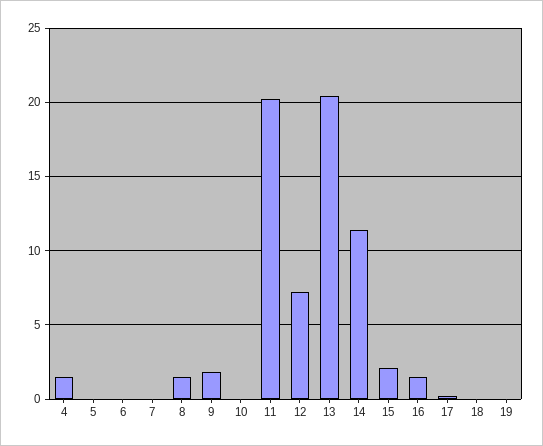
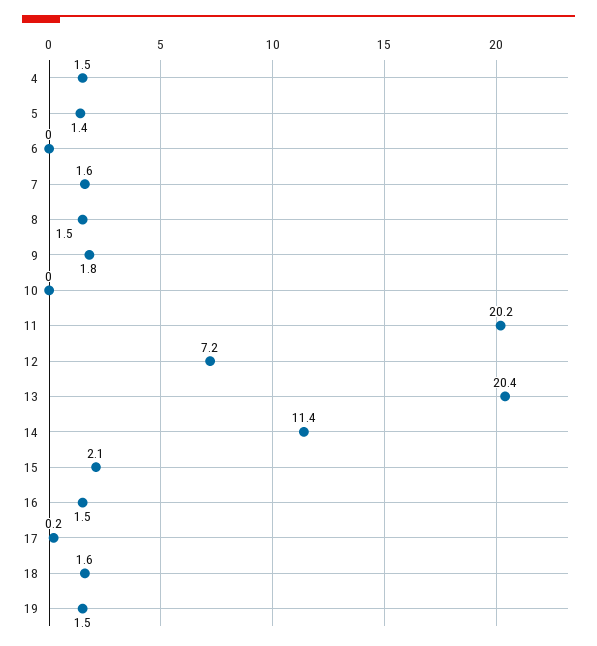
  {
    "4": 1.5,
-   "5": 0,
+   "5": 1.4,
    "6": 0,
-   "7": 0,
+   "7": 1.6,
    "8": 1.5,
    "9": 1.8,
    "10": 0,
    "11": 20.2,
    "12": 7.2,
    "13": 20.4,
    "14": 11.4,
    "15": 2.1,
    "16": 1.5,
    "17": 0.2,
-   "18": 0,
+   "18": 1.6,
-   "19": 0
+   "19": 1.5
  }

